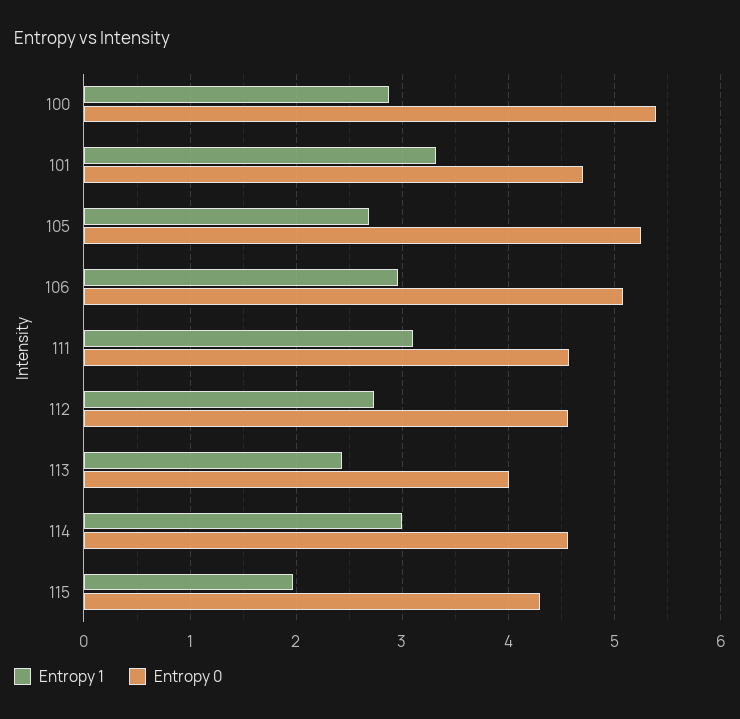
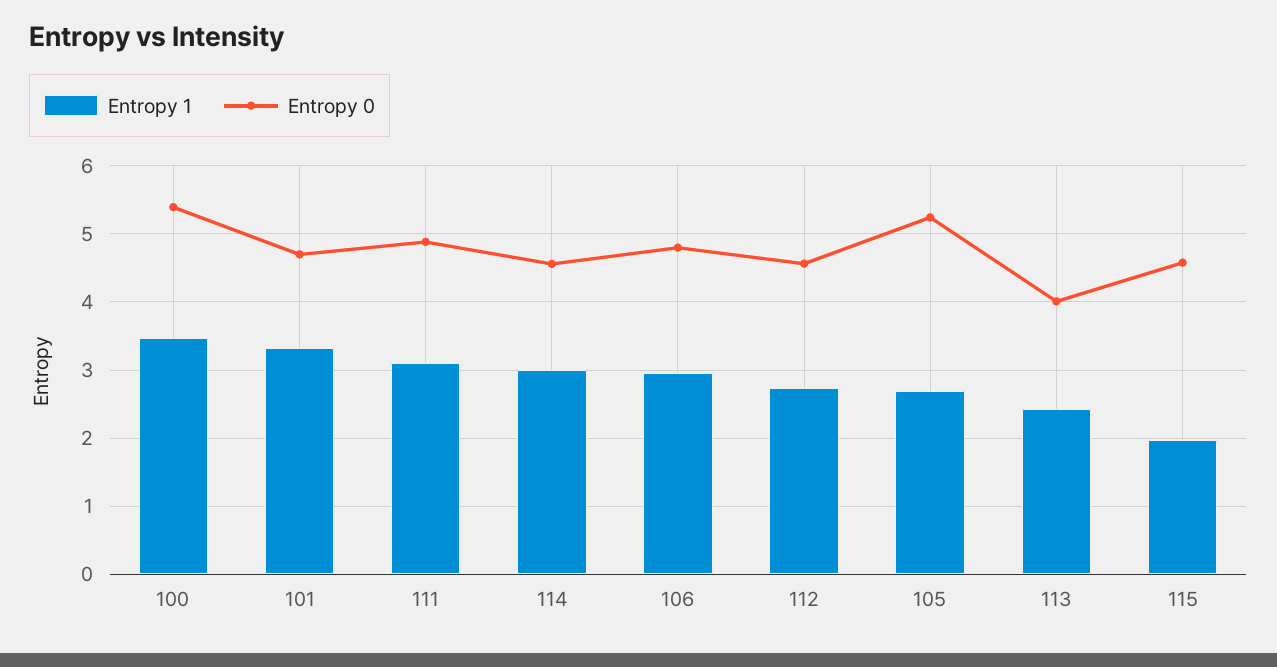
  {
    "Entropy 1": {
-     "100": 2.9,
+     "100": 3.5,
      "101": 3.3,
      "105": 2.7,
      "106": 3,
      "111": 3.1,
      "112": 2.7,
      "113": 2.4,
      "114": 3,
      "115": 2
    },
    "Entropy 0": {
      "100": 5.4,
      "101": 4.7,
      "105": 5.2,
-     "106": 5.1,
+     "106": 4.8,
-     "111": 4.6,
+     "111": 4.9,
      "112": 4.6,
      "113": 4,
      "114": 4.6,
-     "115": 4.3
+     "115": 4.6
    }
  }

